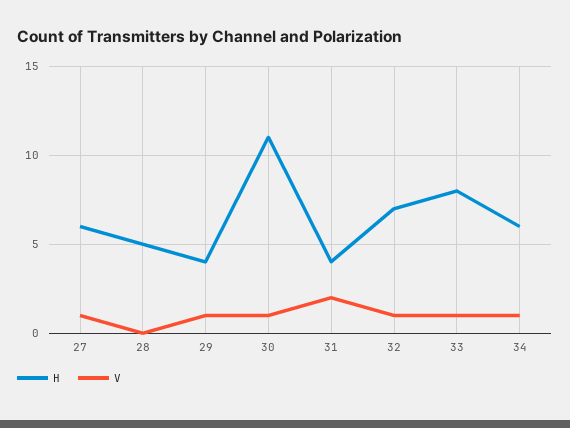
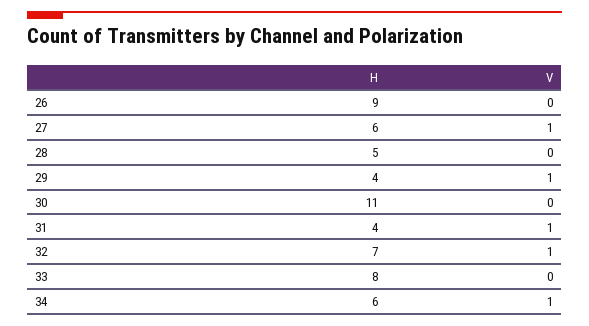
  {
    "H": {
      "27": 6,
      "28": 5,
      "29": 4,
      "30": 11,
      "31": 4,
      "32": 7,
      "33": 8,
-     "34": 6
+     "34": 6,
+     "26": 9
    },
    "V": {
      "27": 1,
      "28": 0,
      "29": 1,
-     "30": 1,
+     "30": 0,
-     "31": 2,
+     "31": 1,
      "32": 1,
-     "33": 1,
+     "33": 0,
-     "34": 1
+     "34": 1,
+     "26": 0
    }
  }

